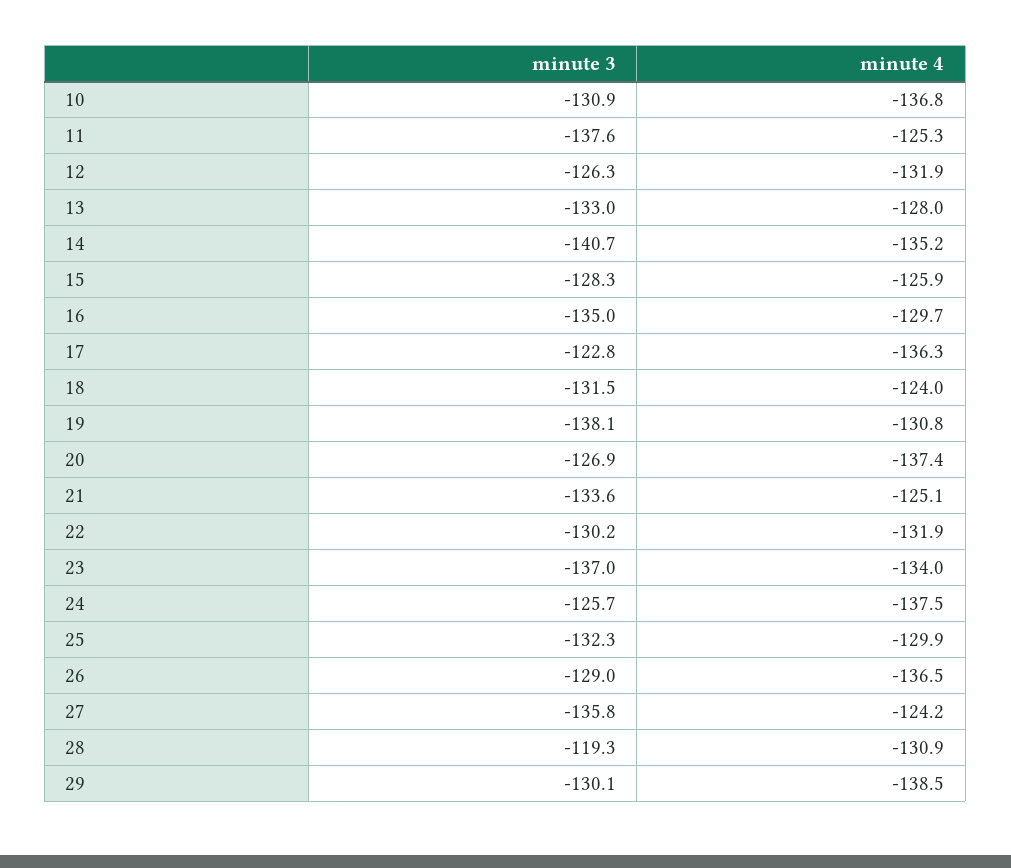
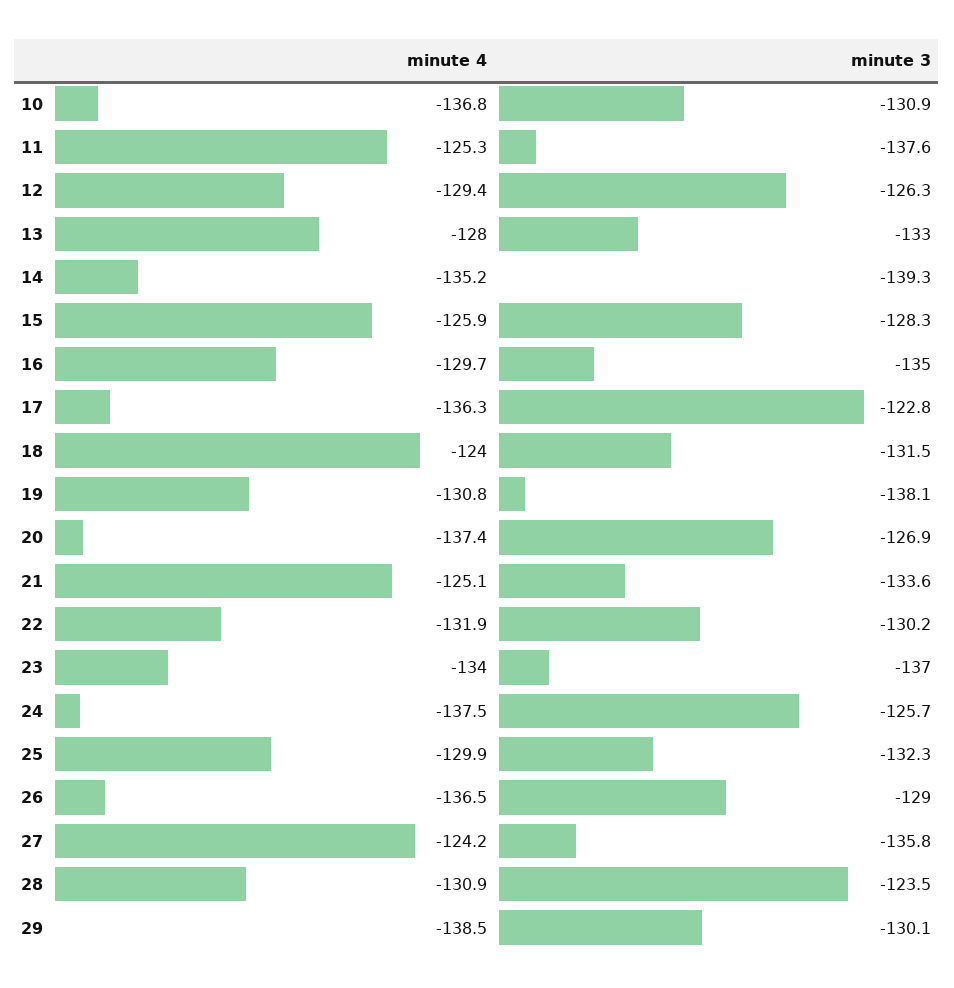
  {
    "minute 3": {
      "10": -130.9,
      "11": -137.6,
      "12": -126.3,
      "13": -133,
-     "14": -140.7,
+     "14": -139.3,
      "15": -128.3,
      "16": -135,
      "17": -122.8,
      "18": -131.5,
      "19": -138.1,
      "20": -126.9,
      "21": -133.6,
      "22": -130.2,
      "23": -137,
      "24": -125.7,
      "25": -132.3,
      "26": -129,
      "27": -135.8,
-     "28": -119.3,
+     "28": -123.5,
      "29": -130.1
    },
    "minute 4": {
      "10": -136.8,
      "11": -125.3,
-     "12": -131.9,
+     "12": -129.4,
      "13": -128,
      "14": -135.2,
      "15": -125.9,
      "16": -129.7,
      "17": -136.3,
      "18": -124,
      "19": -130.8,
      "20": -137.4,
      "21": -125.1,
      "22": -131.9,
      "23": -134,
      "24": -137.5,
      "25": -129.9,
      "26": -136.5,
      "27": -124.2,
      "28": -130.9,
      "29": -138.5
    }
  }

